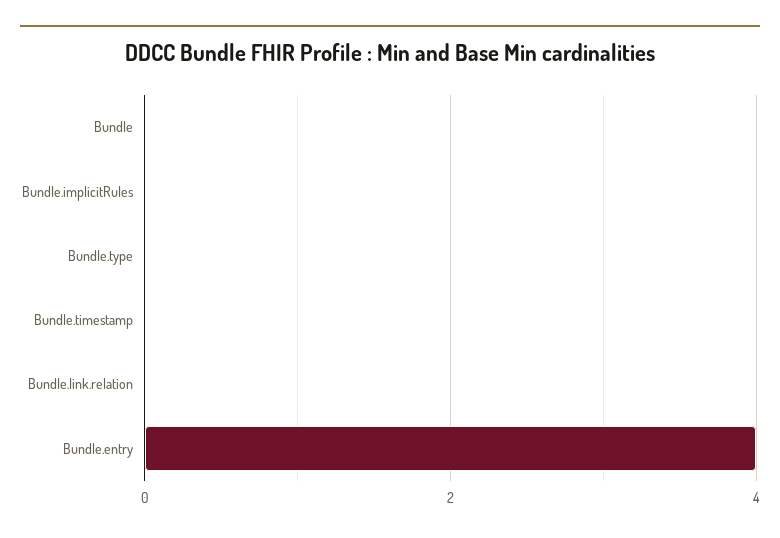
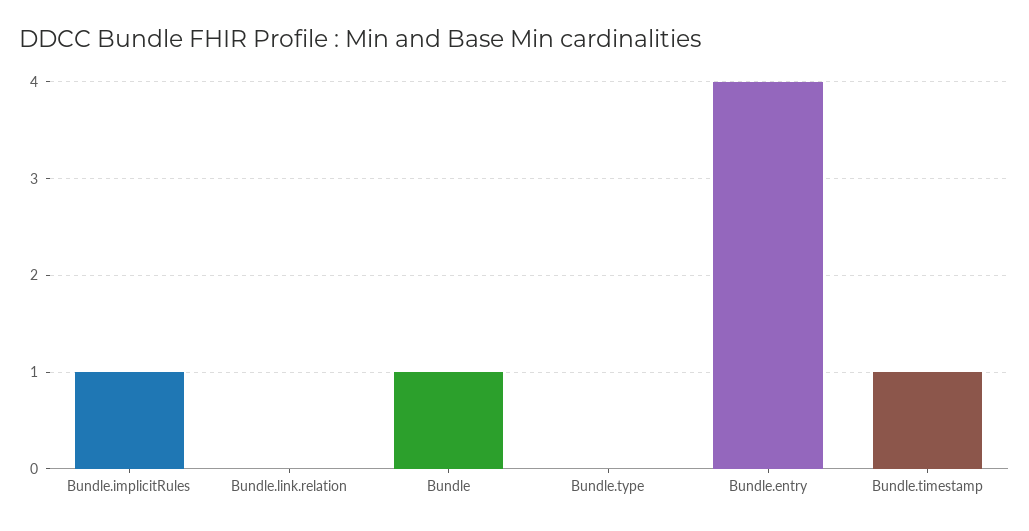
  {
-   "Bundle": 0,
+   "Bundle": 1,
-   "Bundle.implicitRules": 0,
+   "Bundle.implicitRules": 1,
    "Bundle.type": 0,
-   "Bundle.timestamp": 0,
+   "Bundle.timestamp": 1,
    "Bundle.link.relation": 0,
    "Bundle.entry": 4
  }

